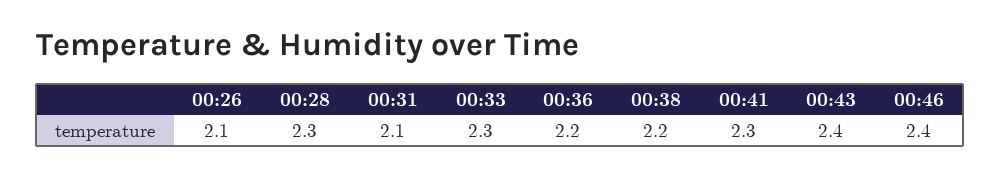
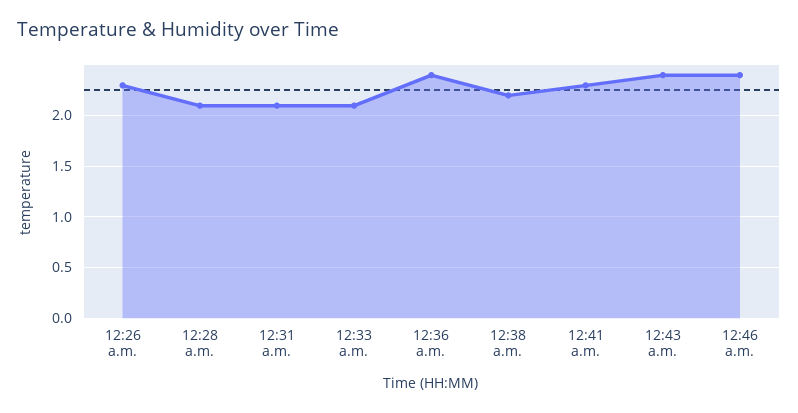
  {
-   "00:26": 2.1,
+   "00:26": 2.3,
-   "00:28": 2.3,
+   "00:28": 2.1,
    "00:31": 2.1,
-   "00:33": 2.3,
+   "00:33": 2.1,
-   "00:36": 2.2,
+   "00:36": 2.4,
    "00:38": 2.2,
    "00:41": 2.3,
    "00:43": 2.4,
    "00:46": 2.4
  }

